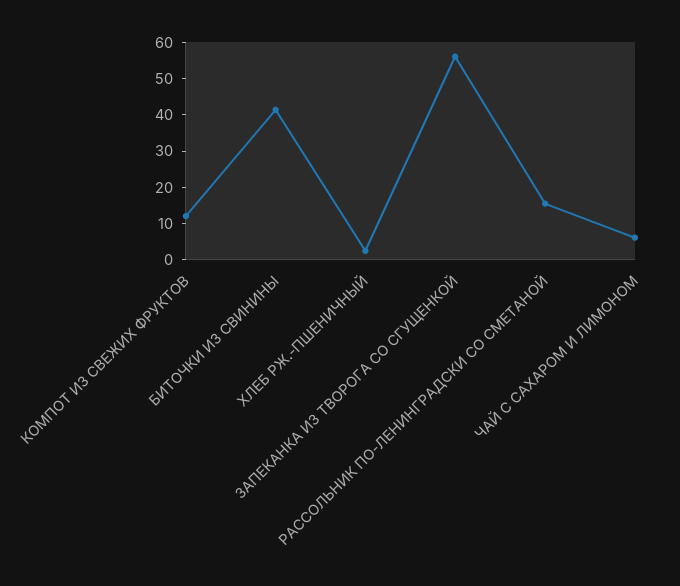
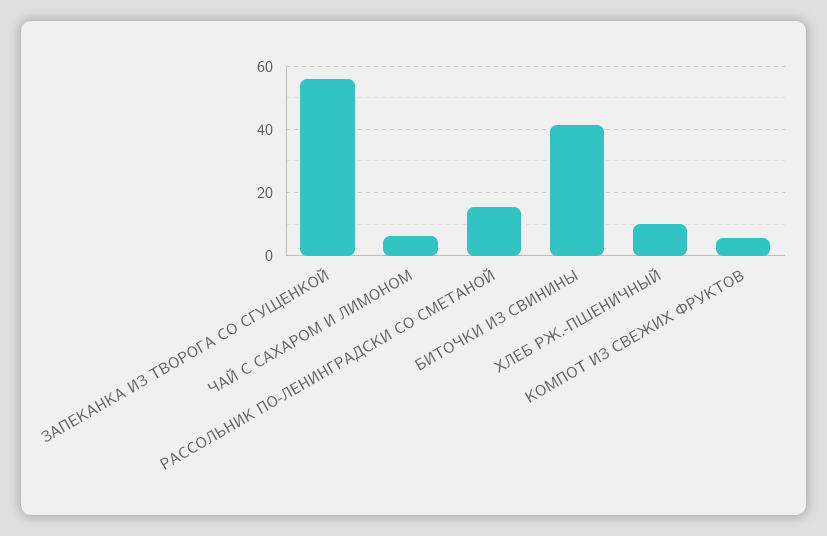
  {
-   "КОМПОТ ИЗ СВЕЖИХ ФРУКТОВ": 12.5,
+   "КОМПОТ ИЗ СВЕЖИХ ФРУКТОВ": 6,
    "БИТОЧКИ ИЗ СВИНИНЫ": 42,
-   "ХЛЕБ РЖ.-ПШЕНИЧНЫЙ": 2.5,
+   "ХЛЕБ РЖ.-ПШЕНИЧНЫЙ": 10,
    "ЗАПЕКАНКА ИЗ ТВОРОГА СО СГУЩЕНКОЙ": 56,
    "РАССОЛЬНИК ПО-ЛЕНИНГРАДСКИ СО СМЕТАНОЙ": 16,
    "ЧАЙ С САХАРОМ И ЛИМОНОМ": 6
  }

